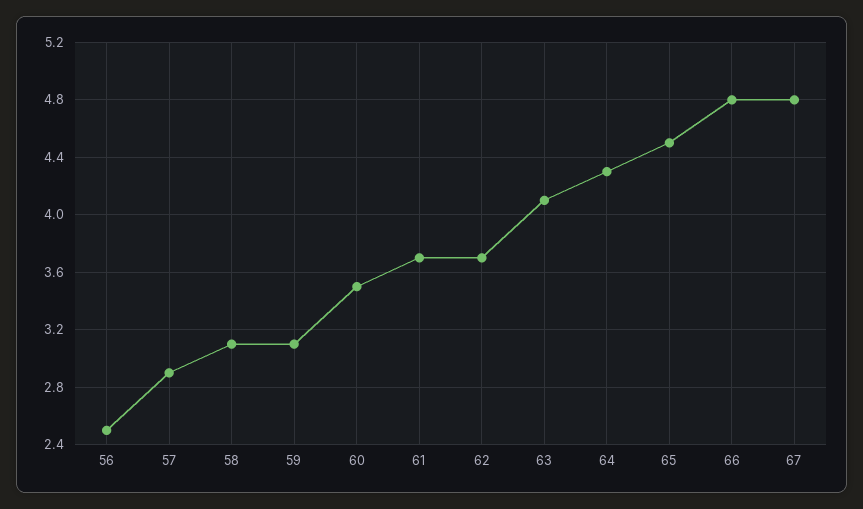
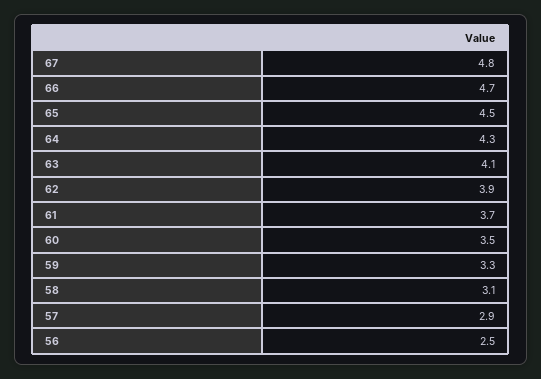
  {
    "56": 2.5,
    "57": 2.9,
    "58": 3.1,
-   "59": 3.1,
+   "59": 3.3,
    "60": 3.5,
    "61": 3.7,
-   "62": 3.7,
+   "62": 3.9,
    "63": 4.1,
    "64": 4.3,
    "65": 4.5,
-   "66": 4.8,
+   "66": 4.7,
    "67": 4.8
  }

